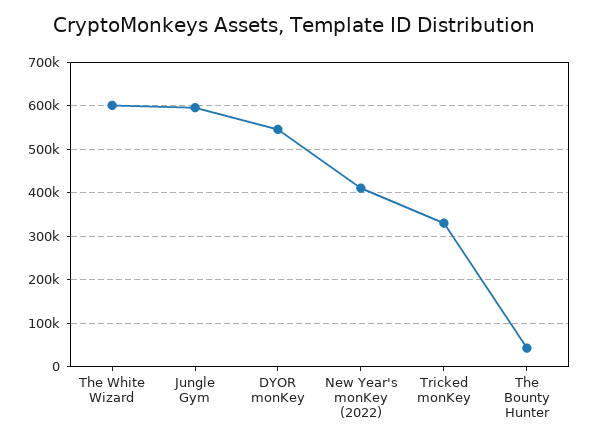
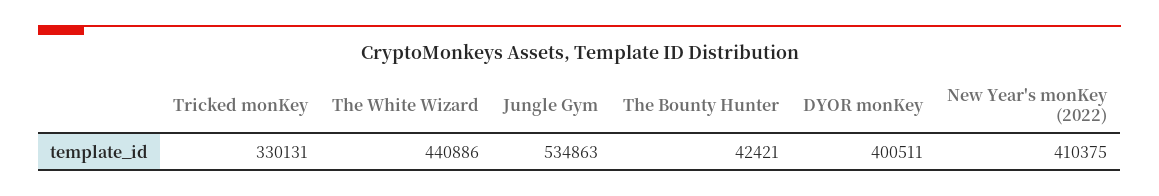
  {
-   "The White Wizard": 600000,
+   "The White Wizard": 440886,
-   "Jungle Gym": 600000,
+   "Jungle Gym": 534863,
-   "DYOR monKey": 540000,
+   "DYOR monKey": 400511,
    "New Year's monKey (2022)": 410375,
    "Tricked monKey": 330131,
    "The Bounty Hunter": 42421
  }

